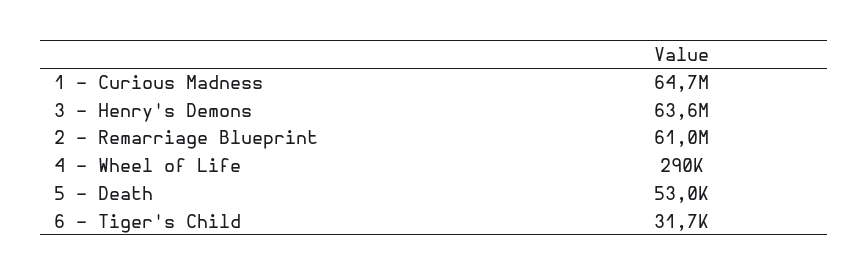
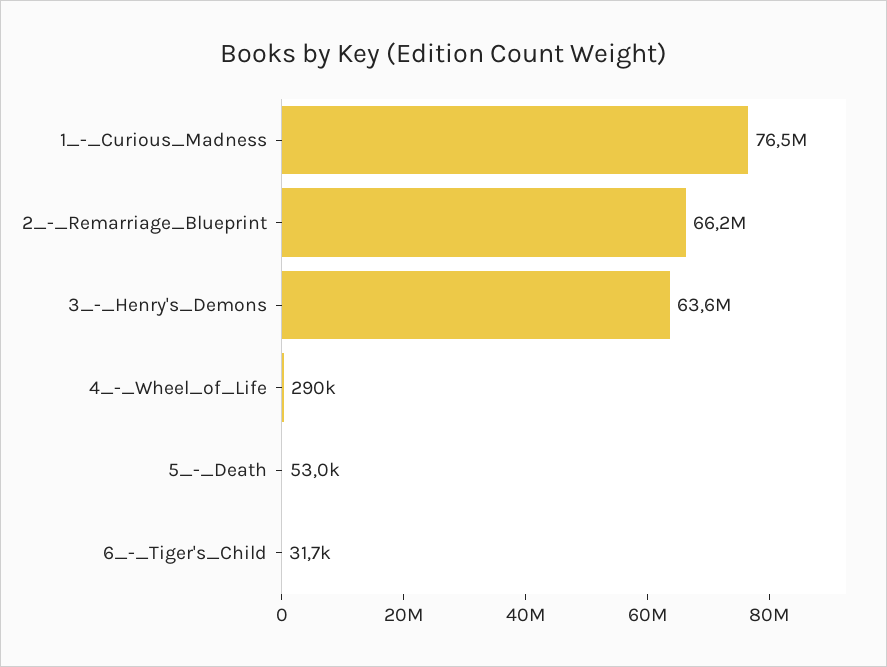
  {
-   "1 - Curious Madness": 64700000,
+   "1 - Curious Madness": 76500000,
    "3 - Henry's Demons": 63600000,
-   "2 - Remarriage Blueprint": 61000000,
+   "2 - Remarriage Blueprint": 66200000,
    "4 - Wheel of Life": 290000,
    "5 - Death": 53000,
    "6 - Tiger's Child": 31700
  }

